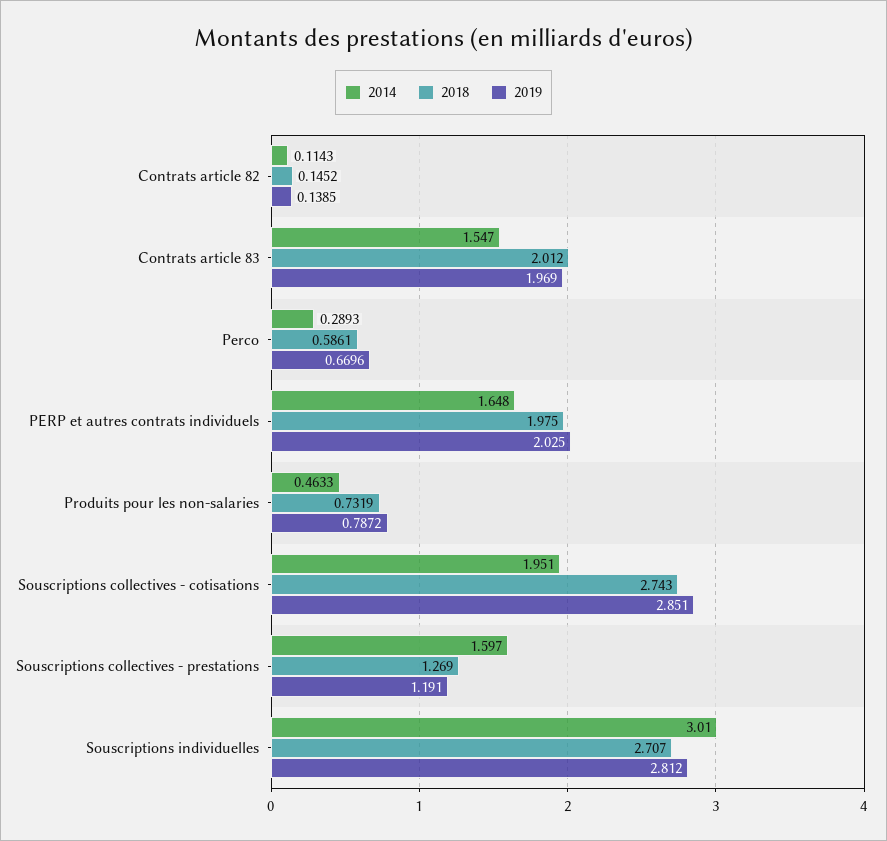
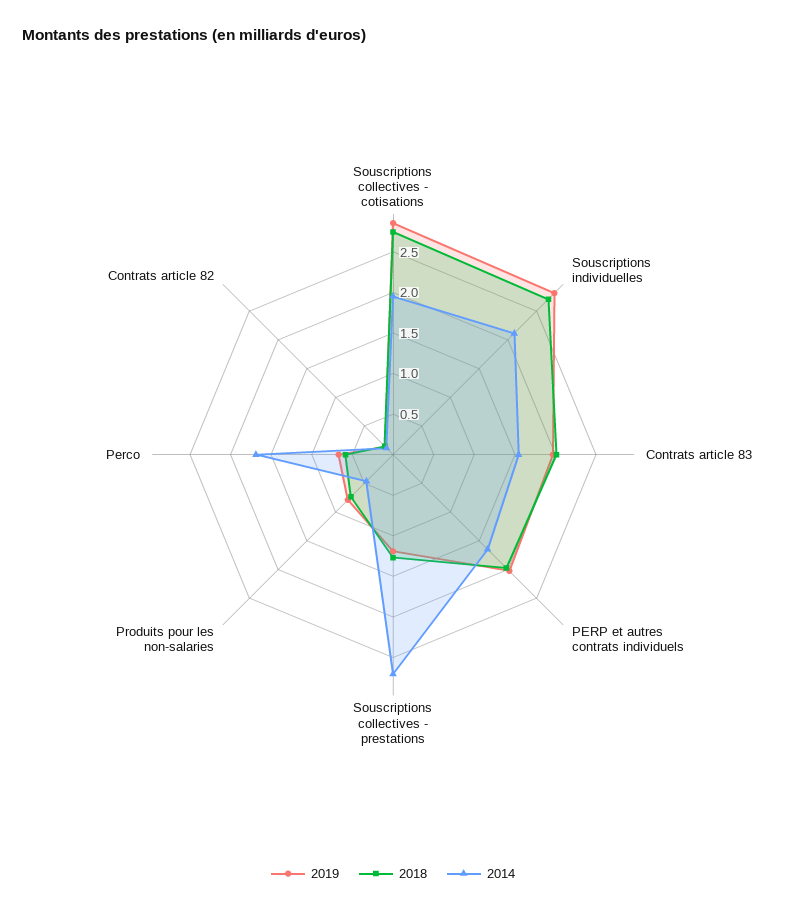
  {
    "2014": {
      "Contrats article 82": 0.1143,
      "Contrats article 83": 1.547,
-     "Perco": 0.2893,
+     "Perco": 1.7,
      "PERP et autres contrats individuels": 1.648,
      "Produits pour les non-salaries": 0.4633,
      "Souscriptions collectives - cotisations": 1.951,
-     "Souscriptions collectives - prestations": 1.597,
+     "Souscriptions collectives - prestations": 2.7,
-     "Souscriptions individuelles": 3.01
+     "Souscriptions individuelles": 2.1
    },
    "2018": {
      "Contrats article 82": 0.1452,
      "Contrats article 83": 2.012,
      "Perco": 0.5861,
      "PERP et autres contrats individuels": 1.975,
      "Produits pour les non-salaries": 0.7319,
      "Souscriptions collectives - cotisations": 2.743,
      "Souscriptions collectives - prestations": 1.269,
      "Souscriptions individuelles": 2.707
    },
    "2019": {
      "Contrats article 82": 0.1385,
      "Contrats article 83": 1.969,
      "Perco": 0.6696,
      "PERP et autres contrats individuels": 2.025,
      "Produits pour les non-salaries": 0.7872,
      "Souscriptions collectives - cotisations": 2.851,
      "Souscriptions collectives - prestations": 1.191,
      "Souscriptions individuelles": 2.812
    }
  }

